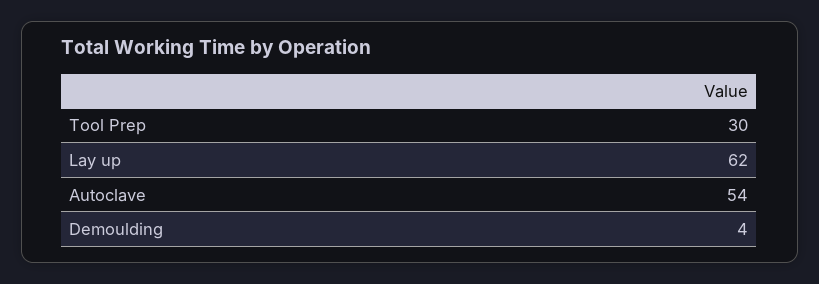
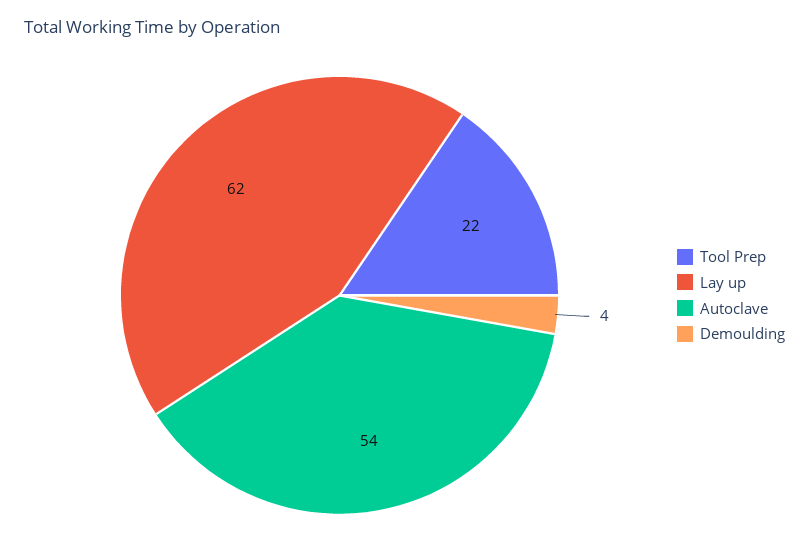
  {
-   "Tool Prep": 30,
+   "Tool Prep": 22,
    "Lay up": 62,
    "Autoclave": 54,
    "Demoulding": 4
  }

